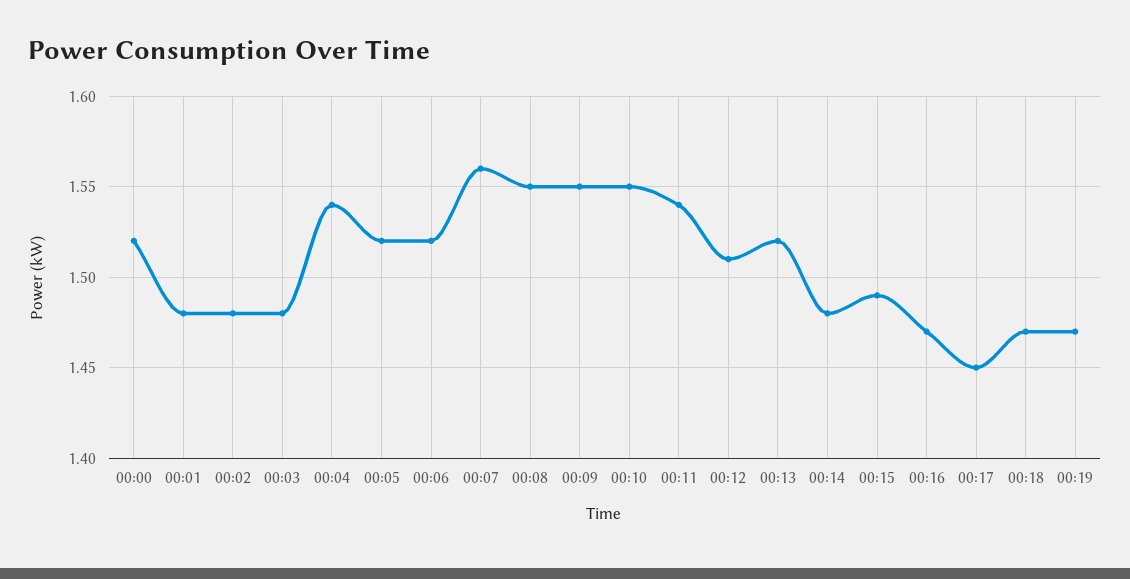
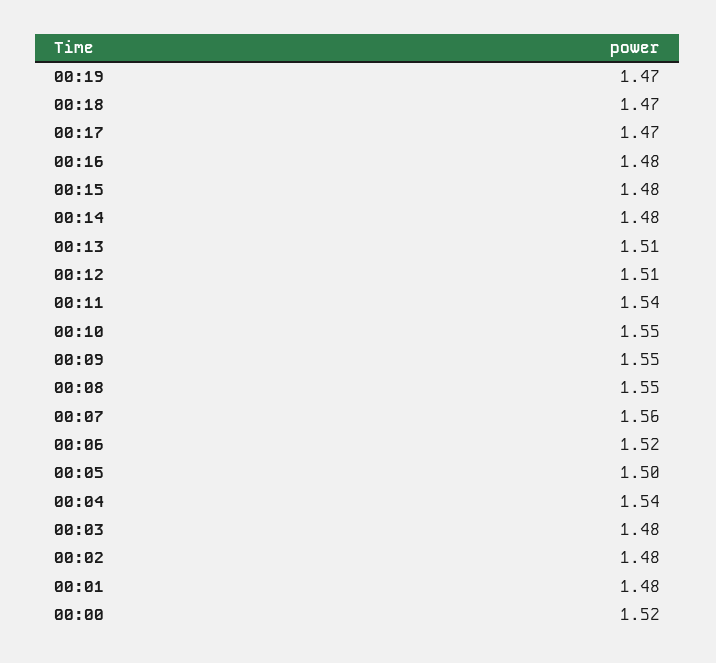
  {
    "00:00": 1.52,
    "00:01": 1.48,
    "00:02": 1.48,
    "00:03": 1.48,
    "00:04": 1.54,
-   "00:05": 1.52,
+   "00:05": 1.5,
    "00:06": 1.52,
    "00:07": 1.56,
    "00:08": 1.55,
    "00:09": 1.55,
    "00:10": 1.55,
    "00:11": 1.54,
    "00:12": 1.51,
-   "00:13": 1.52,
+   "00:13": 1.51,
    "00:14": 1.48,
-   "00:15": 1.49,
+   "00:15": 1.48,
-   "00:16": 1.47,
+   "00:16": 1.48,
-   "00:17": 1.45,
+   "00:17": 1.47,
    "00:18": 1.47,
    "00:19": 1.47
  }

